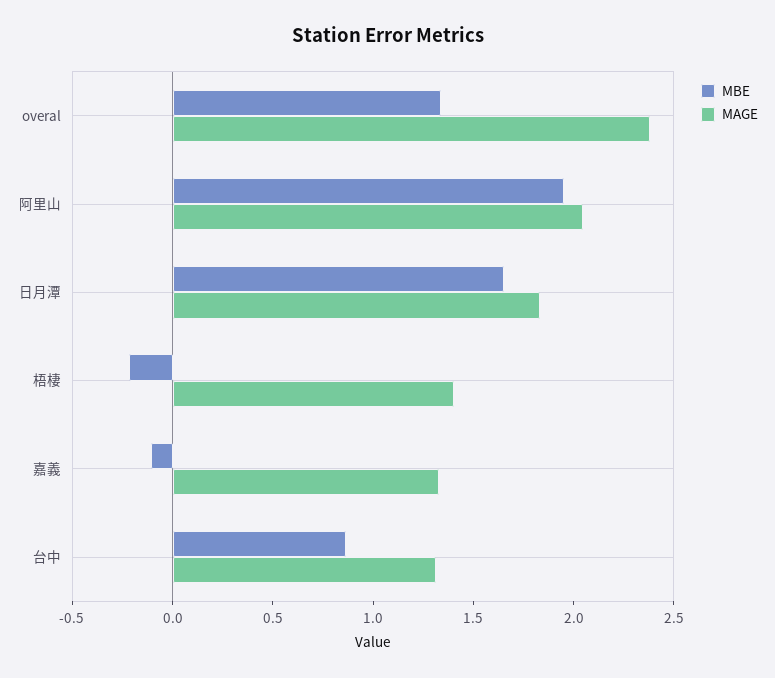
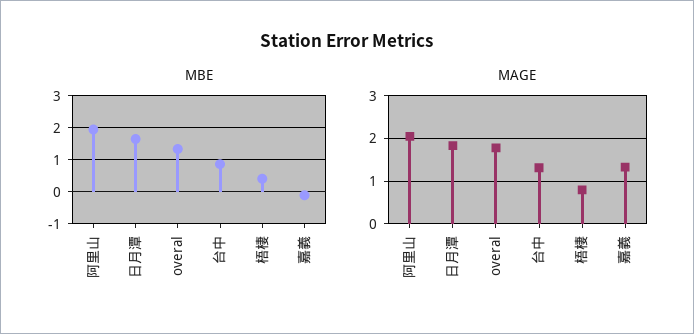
  {
    "MBE": {
      "overal": 1.3,
      "阿里山": 2,
      "日月潭": 1.7,
-     "梧棲": -0.2,
+     "梧棲": 0.4,
      "嘉義": -0.1,
      "台中": 0.9
    },
    "MAGE": {
-     "overal": 2.4,
+     "overal": 1.8,
      "阿里山": 2,
      "日月潭": 1.8,
-     "梧棲": 1.4,
+     "梧棲": 0.8,
      "嘉義": 1.3,
      "台中": 1.3
    }
  }

